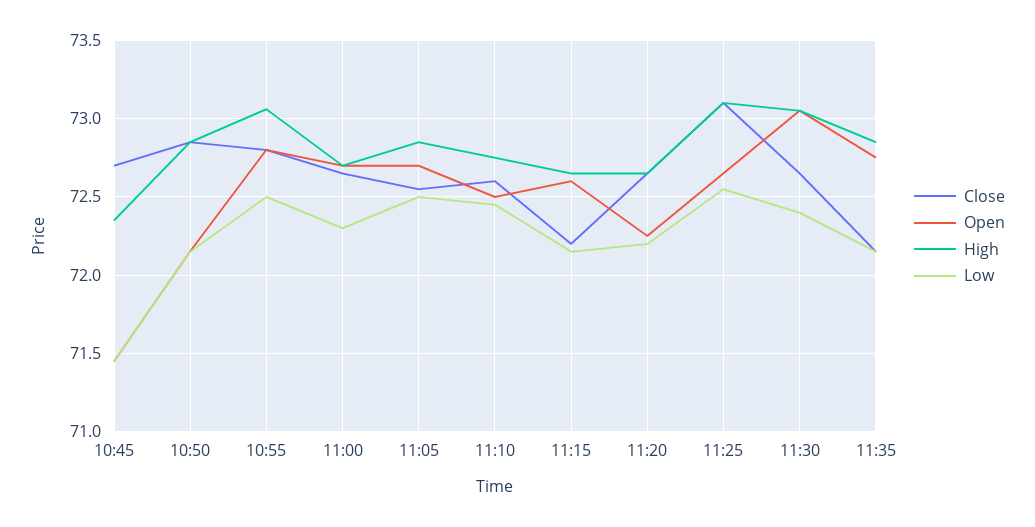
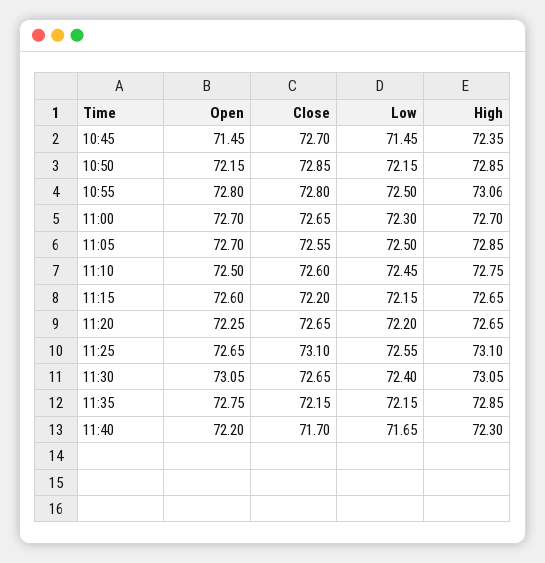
  {
    "Close": {
      "10:45": 72.7,
      "10:50": 72.85,
      "10:55": 72.8,
      "11:00": 72.65,
      "11:05": 72.55,
      "11:10": 72.6,
      "11:15": 72.2,
      "11:20": 72.65,
      "11:25": 73.1,
      "11:30": 72.65,
-     "11:35": 72.15
+     "11:35": 72.15,
+     "11:40": 71.7
    },
    "Open": {
      "10:45": 71.45,
      "10:50": 72.15,
      "10:55": 72.8,
      "11:00": 72.7,
      "11:05": 72.7,
      "11:10": 72.5,
      "11:15": 72.6,
      "11:20": 72.25,
      "11:25": 72.65,
      "11:30": 73.05,
-     "11:35": 72.75
+     "11:35": 72.75,
+     "11:40": 72.2
    },
    "High": {
      "10:45": 72.35,
      "10:50": 72.85,
      "10:55": 73.06,
      "11:00": 72.7,
      "11:05": 72.85,
      "11:10": 72.75,
      "11:15": 72.65,
      "11:20": 72.65,
      "11:25": 73.1,
      "11:30": 73.05,
-     "11:35": 72.85
+     "11:35": 72.85,
+     "11:40": 72.3
    },
    "Low": {
      "10:45": 71.45,
      "10:50": 72.15,
      "10:55": 72.5,
      "11:00": 72.3,
      "11:05": 72.5,
      "11:10": 72.45,
      "11:15": 72.15,
      "11:20": 72.2,
      "11:25": 72.55,
      "11:30": 72.4,
-     "11:35": 72.15
+     "11:35": 72.15,
+     "11:40": 71.65
    }
  }

